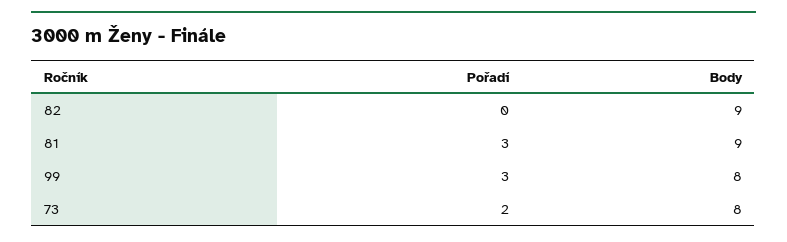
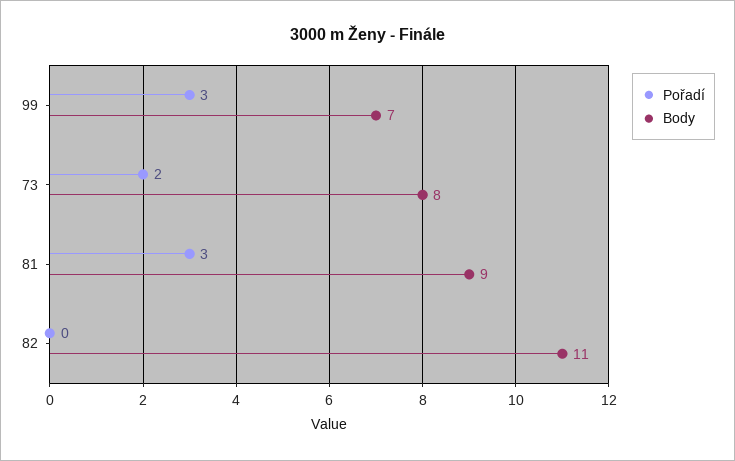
  {
    "Pořadí": {
      "82": 0,
      "81": 3,
      "99": 3,
      "73": 2
    },
    "Body": {
-     "82": 9,
+     "82": 11,
      "81": 9,
-     "99": 8,
+     "99": 7,
      "73": 8
    }
  }

